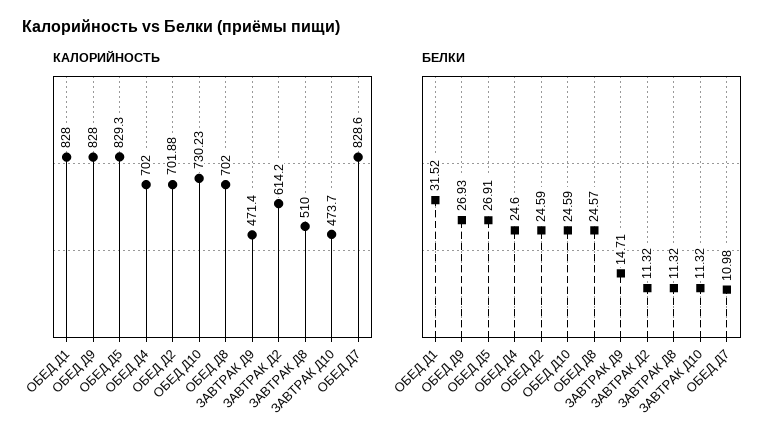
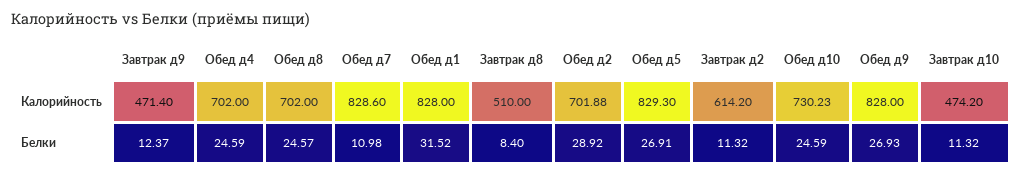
  {
    "КАЛОРИЙНОСТЬ": {
      "ОБЕД Д1": 828,
      "ОБЕД Д9": 828,
      "ОБЕД Д5": 829.3,
      "ОБЕД Д4": 702,
      "ОБЕД Д2": 701.88,
      "ОБЕД Д10": 730.23,
      "ОБЕД Д8": 702,
      "ЗАВТРАК Д9": 471.4,
      "ЗАВТРАК Д2": 614.2,
      "ЗАВТРАК Д8": 510,
-     "ЗАВТРАК Д10": 473.7,
+     "ЗАВТРАК Д10": 474.2,
      "ОБЕД Д7": 828.6
    },
    "БЕЛКИ": {
      "ОБЕД Д1": 31.52,
      "ОБЕД Д9": 26.93,
      "ОБЕД Д5": 26.91,
-     "ОБЕД Д4": 24.6,
+     "ОБЕД Д4": 24.59,
-     "ОБЕД Д2": 24.59,
+     "ОБЕД Д2": 28.92,
      "ОБЕД Д10": 24.59,
      "ОБЕД Д8": 24.57,
-     "ЗАВТРАК Д9": 14.71,
+     "ЗАВТРАК Д9": 12.37,
      "ЗАВТРАК Д2": 11.32,
-     "ЗАВТРАК Д8": 11.32,
+     "ЗАВТРАК Д8": 8.4,
      "ЗАВТРАК Д10": 11.32,
      "ОБЕД Д7": 10.98
    }
  }

